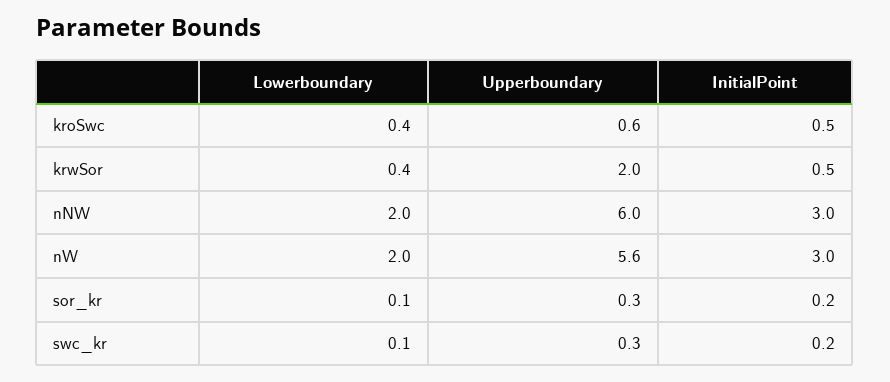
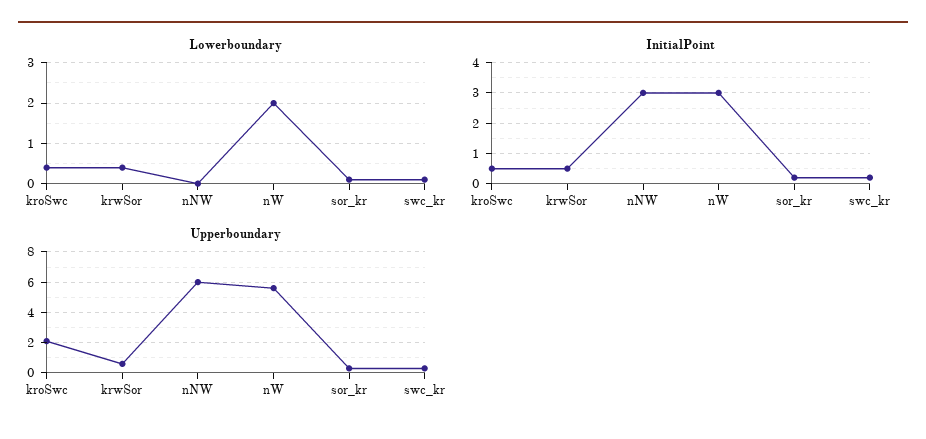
  {
    "Lowerboundary": {
      "kroSwc": 0.4,
      "krwSor": 0.4,
-     "nNW": 2,
+     "nNW": 0,
      "nW": 2,
      "sor_kr": 0.1,
      "swc_kr": 0.1
    },
    "Upperboundary": {
-     "kroSwc": 0.6,
+     "kroSwc": 2,
-     "krwSor": 2,
+     "krwSor": 0.5,
      "nNW": 6,
      "nW": 5.6,
      "sor_kr": 0.3,
      "swc_kr": 0.3
    },
    "InitialPoint": {
      "kroSwc": 0.5,
      "krwSor": 0.5,
      "nNW": 3,
      "nW": 3,
      "sor_kr": 0.2,
      "swc_kr": 0.2
    }
  }

